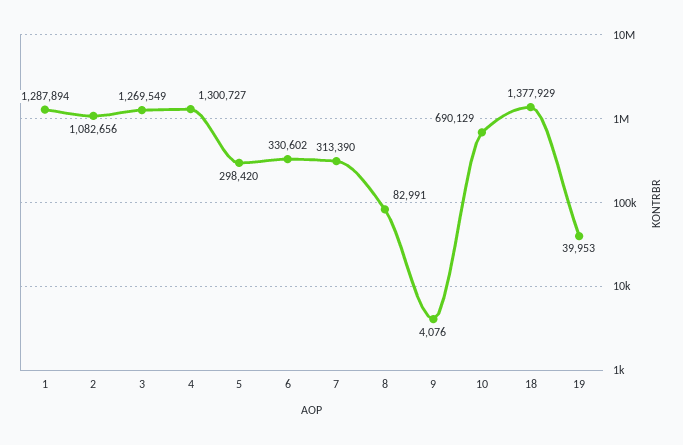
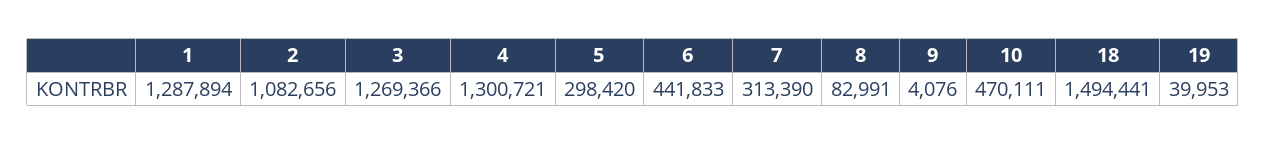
  {
    "1": 1287894,
    "2": 1082656,
-   "3": 1269549,
+   "3": 1269366,
-   "4": 1300727,
+   "4": 1300721,
    "5": 298420,
-   "6": 330602,
+   "6": 441833,
    "7": 313390,
    "8": 82991,
    "9": 4076,
-   "10": 690129,
+   "10": 470111,
-   "18": 1377929,
+   "18": 1494441,
    "19": 39953
  }

